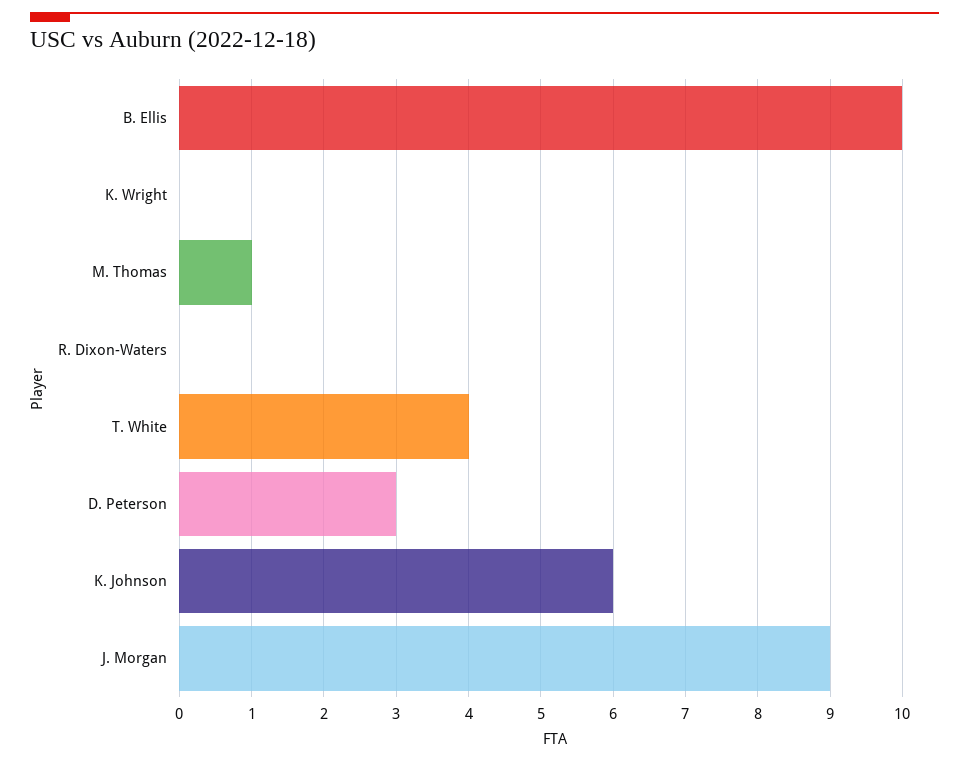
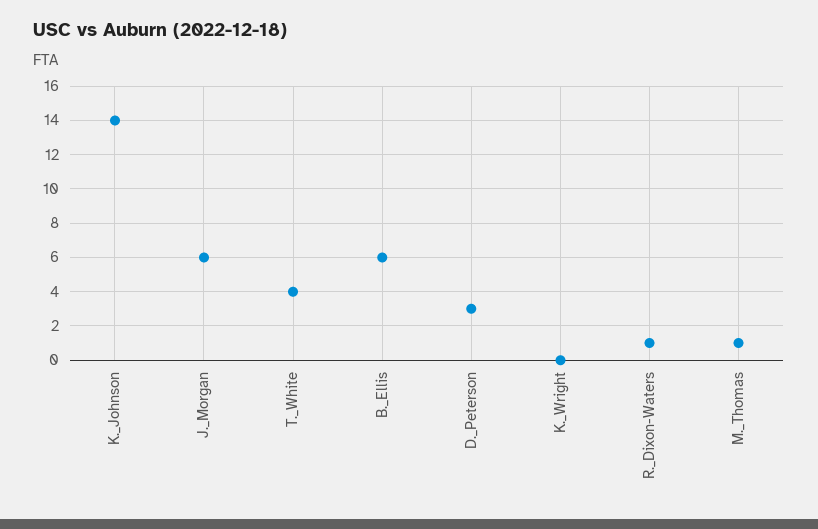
  {
-   "B. Ellis": 10,
+   "B. Ellis": 6,
    "K. Wright": 0,
    "M. Thomas": 1,
-   "R. Dixon-Waters": 0,
+   "R. Dixon-Waters": 1,
    "T. White": 4,
    "D. Peterson": 3,
-   "K. Johnson": 6,
+   "K. Johnson": 14,
-   "J. Morgan": 9
+   "J. Morgan": 6
  }

